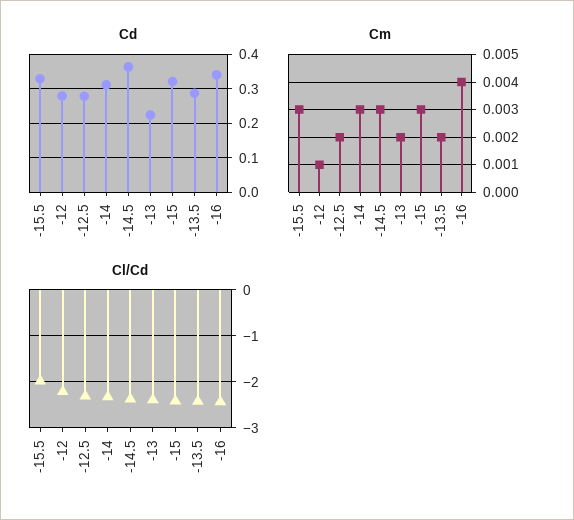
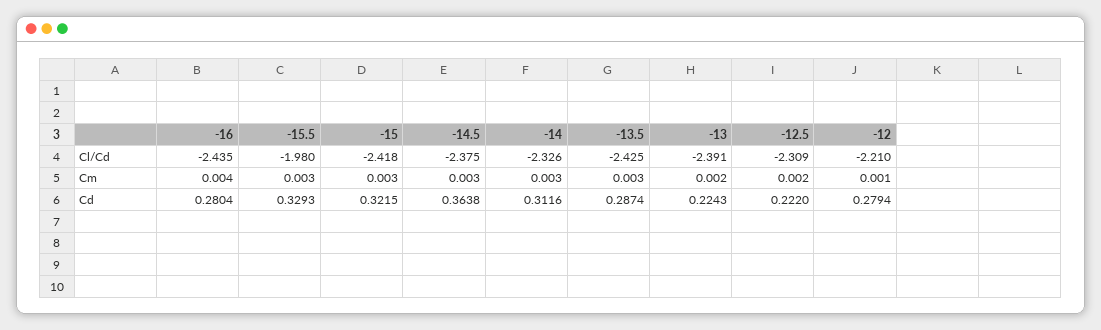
  {
    "Cd": {
      "-15.5": 0.3293,
      "-12": 0.2794,
-     "-12.5": 0.28,
+     "-12.5": 0.222,
      "-14": 0.3116,
      "-14.5": 0.3638,
      "-13": 0.2243,
      "-15": 0.3215,
      "-13.5": 0.2874,
-     "-16": 0.34
+     "-16": 0.2804
    },
    "Cm": {
      "-15.5": 0.003,
      "-12": 0.001,
      "-12.5": 0.002,
      "-14": 0.003,
      "-14.5": 0.003,
      "-13": 0.002,
      "-15": 0.003,
-     "-13.5": 0.002,
+     "-13.5": 0.003,
      "-16": 0.004
    },
    "Cl/Cd": {
      "-15.5": -1.98,
      "-12": -2.21,
      "-12.5": -2.309,
      "-14": -2.326,
      "-14.5": -2.375,
      "-13": -2.391,
      "-15": -2.418,
      "-13.5": -2.425,
      "-16": -2.435
    }
  }

